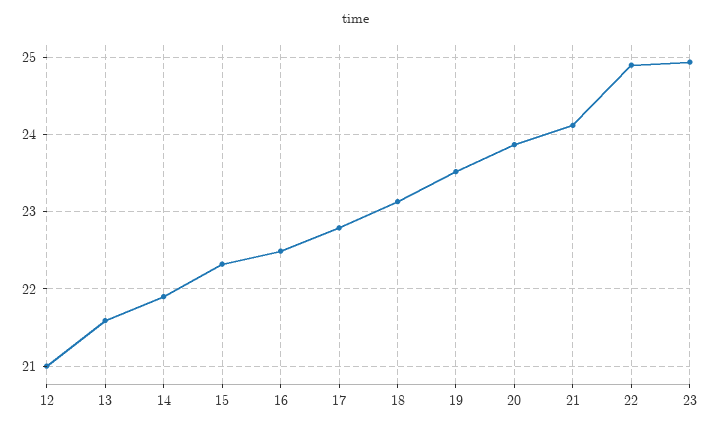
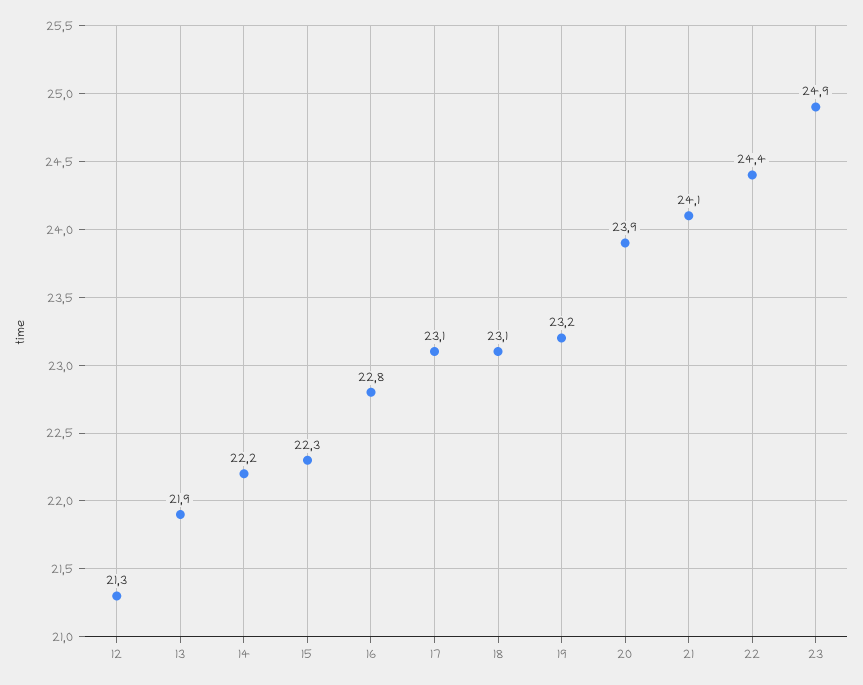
  {
-   "12": 21,
+   "12": 21.3,
-   "13": 21.6,
+   "13": 21.9,
-   "14": 21.9,
+   "14": 22.2,
    "15": 22.3,
-   "16": 22.5,
+   "16": 22.8,
-   "17": 22.8,
+   "17": 23.1,
    "18": 23.1,
-   "19": 23.5,
+   "19": 23.2,
    "20": 23.9,
    "21": 24.1,
-   "22": 24.9,
+   "22": 24.4,
    "23": 24.9
  }

